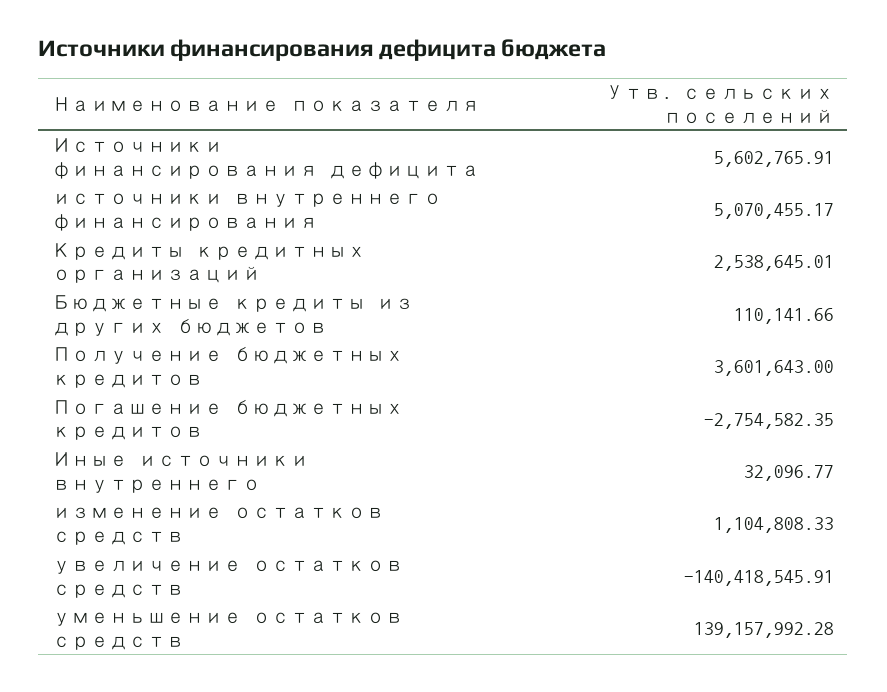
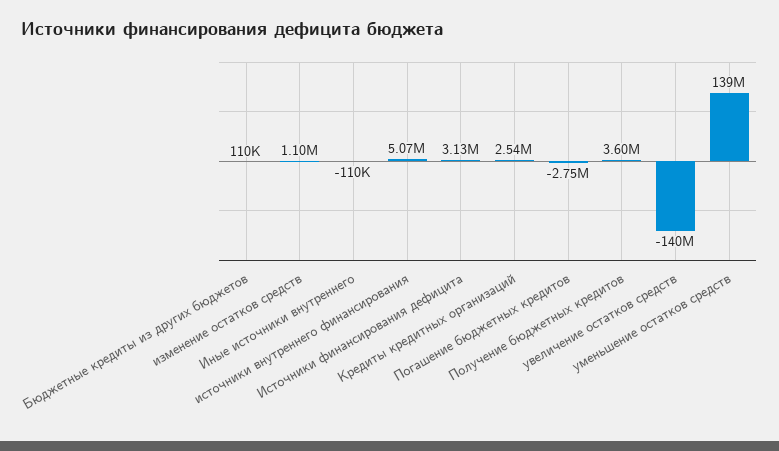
  {
-   "Источники финансирования дефицита": 5602765.91,
+   "Источники финансирования дефицита": 3130000,
    "источники внутреннего финансирования": 5070455.17,
    "Кредиты кредитных организаций": 2538645.01,
    "Бюджетные кредиты из других бюджетов": 110141.66,
    "Получение бюджетных кредитов": 3601643,
    "Погашение бюджетных кредитов": -2754582.35,
-   "Иные источники внутреннего": 32096.77,
+   "Иные источники внутреннего": -110000,
    "изменение остатков средств": 1104808.33,
    "увеличение остатков средств": -140418545.91,
    "уменьшение остатков средств": 139157992.28
  }

